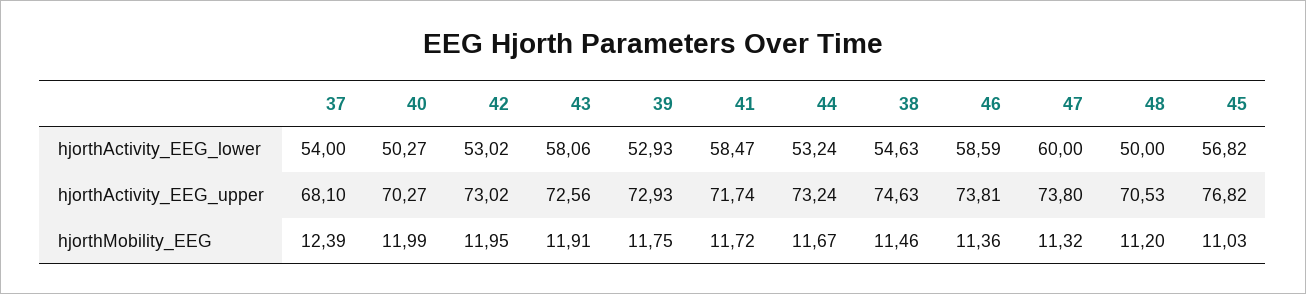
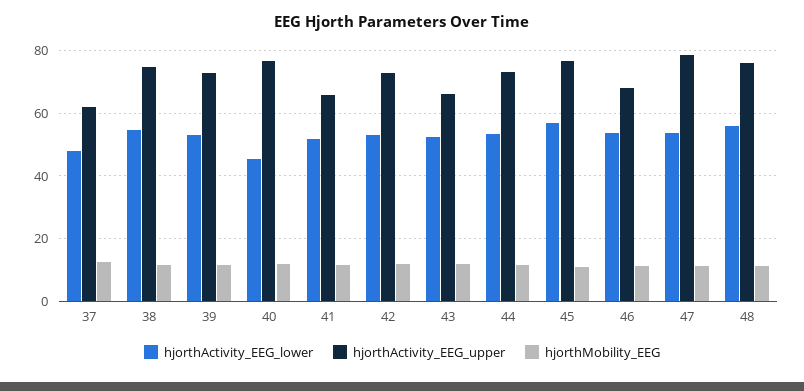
  {
    "hjorthActivity_EEG_lower": {
-     "37": 54,
+     "37": 48,
-     "40": 50.27,
+     "40": 46,
      "42": 53.02,
-     "43": 58.06,
+     "43": 52,
      "39": 52.93,
-     "41": 58.47,
+     "41": 52,
      "44": 53.24,
      "38": 54.63,
-     "46": 58.59,
+     "46": 54,
-     "47": 60,
+     "47": 54,
-     "48": 50,
+     "48": 56,
      "45": 56.82
    },
    "hjorthActivity_EEG_upper": {
-     "37": 68.1,
+     "37": 62,
-     "40": 70.27,
+     "40": 76,
      "42": 73.02,
-     "43": 72.56,
+     "43": 66,
      "39": 72.93,
-     "41": 71.74,
+     "41": 66,
      "44": 73.24,
      "38": 74.63,
-     "46": 73.81,
+     "46": 68,
-     "47": 73.8,
+     "47": 78,
-     "48": 70.53,
+     "48": 76,
      "45": 76.82
    },
    "hjorthMobility_EEG": {
      "37": 12.39,
      "40": 11.99,
      "42": 11.95,
      "43": 11.91,
      "39": 11.75,
      "41": 11.72,
      "44": 11.67,
      "38": 11.46,
      "46": 11.36,
      "47": 11.32,
      "48": 11.2,
      "45": 11.03
    }
  }

